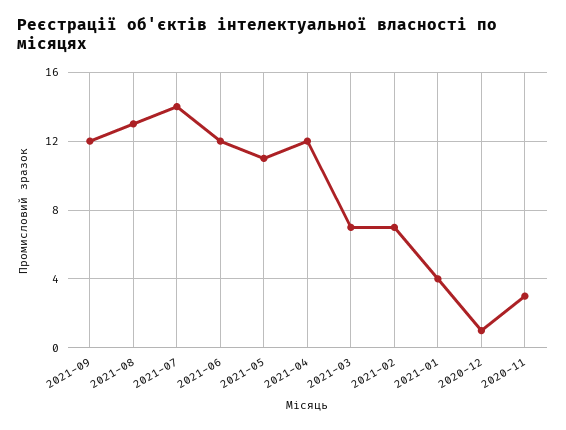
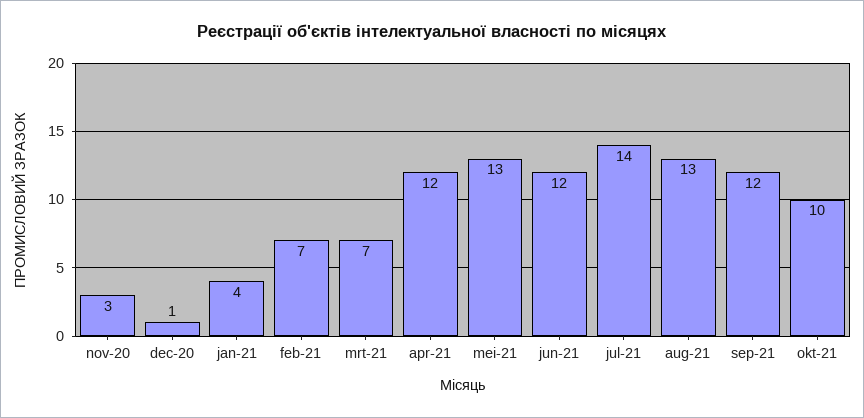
  {
    "2021-09": 12,
    "2021-08": 13,
    "2021-07": 14,
    "2021-06": 12,
-   "2021-05": 11,
+   "2021-05": 13,
    "2021-04": 12,
    "2021-03": 7,
    "2021-02": 7,
    "2021-01": 4,
    "2020-12": 1,
-   "2020-11": 3
+   "2020-11": 3,
+   "okt-21": 10
  }

